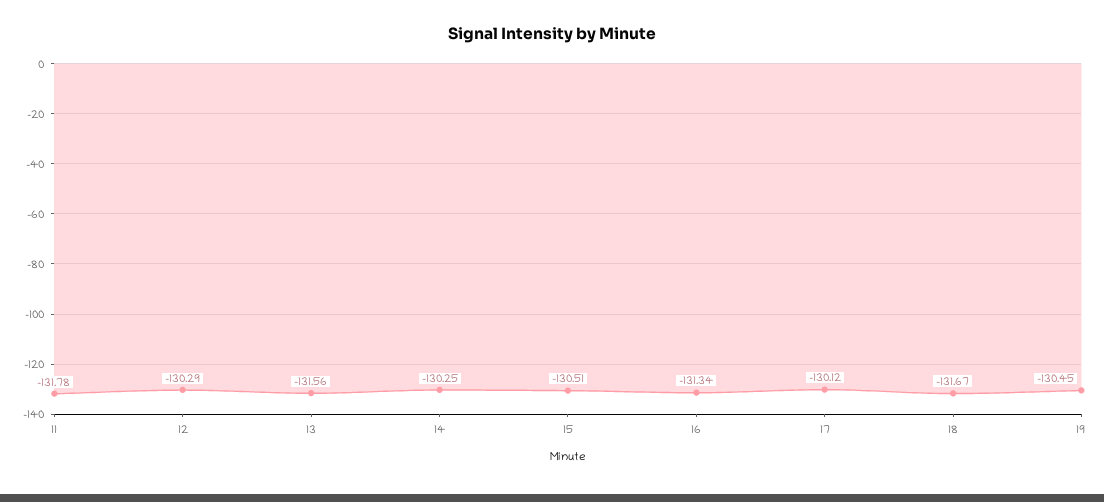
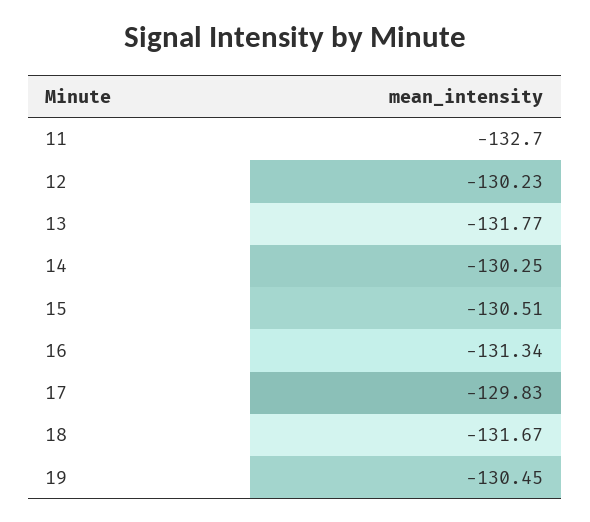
  {
-   "11": -131.78,
+   "11": -132.7,
-   "12": -130.29,
+   "12": -130.23,
-   "13": -131.56,
+   "13": -131.77,
    "14": -130.25,
    "15": -130.51,
    "16": -131.34,
-   "17": -130.12,
+   "17": -129.83,
    "18": -131.67,
    "19": -130.45
  }

